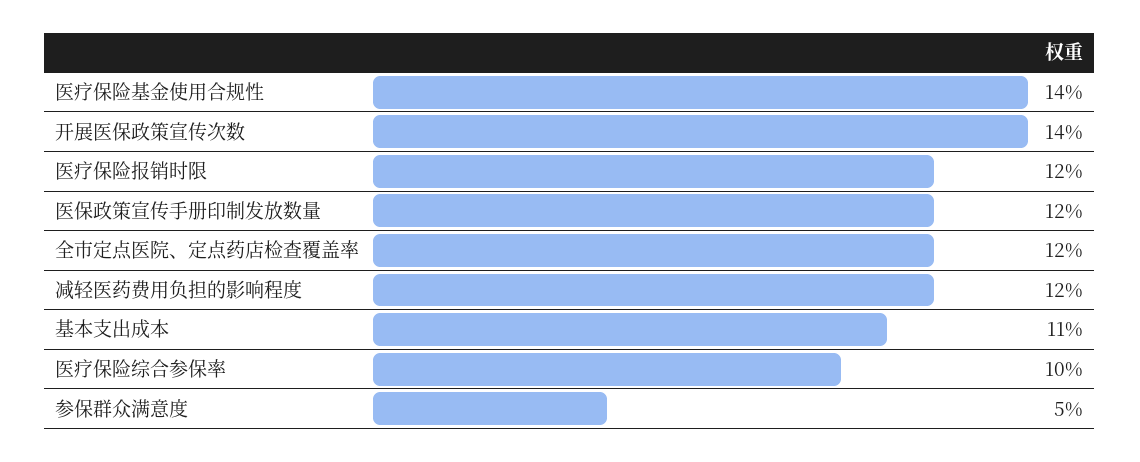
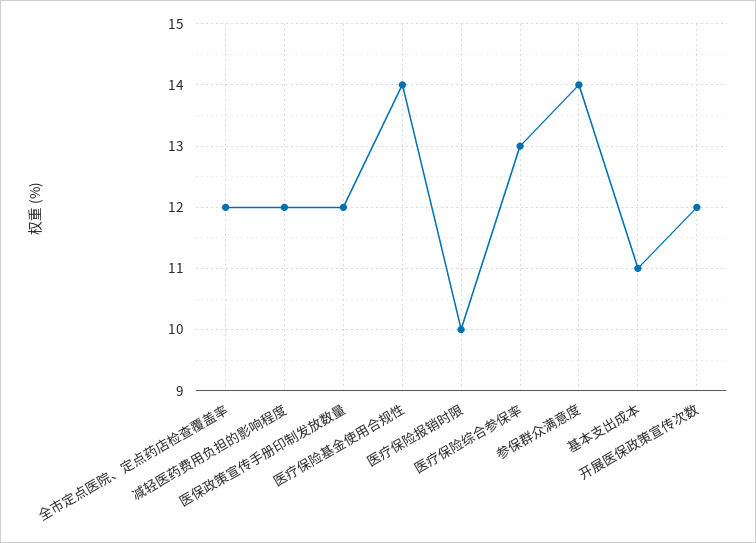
  {
    "医疗保险基金使用合规性": 14,
-   "开展医保政策宣传次数": 14,
+   "开展医保政策宣传次数": 12,
-   "医疗保险报销时限": 12,
+   "医疗保险报销时限": 10,
    "医保政策宣传手册印制发放数量": 12,
    "全市定点医院、定点药店检查覆盖率": 12,
    "减轻医药费用负担的影响程度": 12,
    "基本支出成本": 11,
-   "医疗保险综合参保率": 10,
+   "医疗保险综合参保率": 13,
-   "参保群众满意度": 5
+   "参保群众满意度": 14
  }

